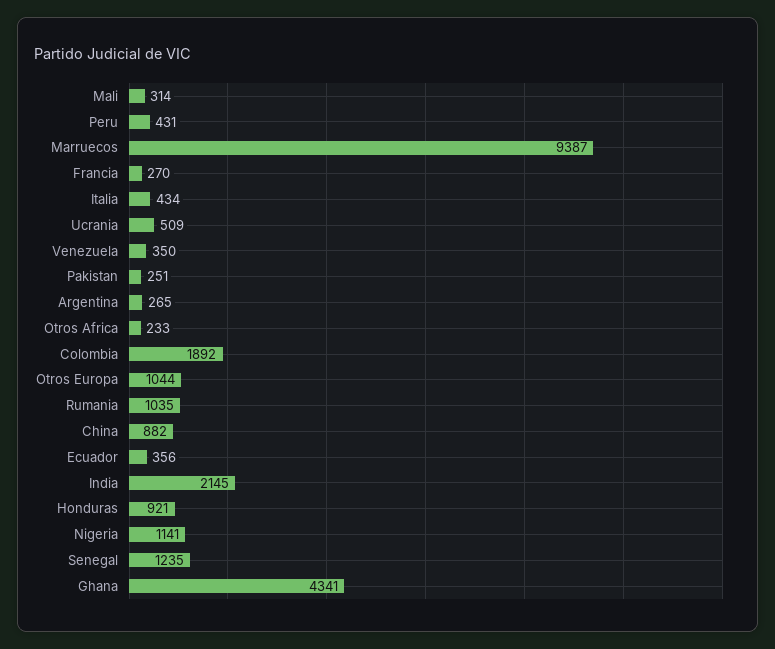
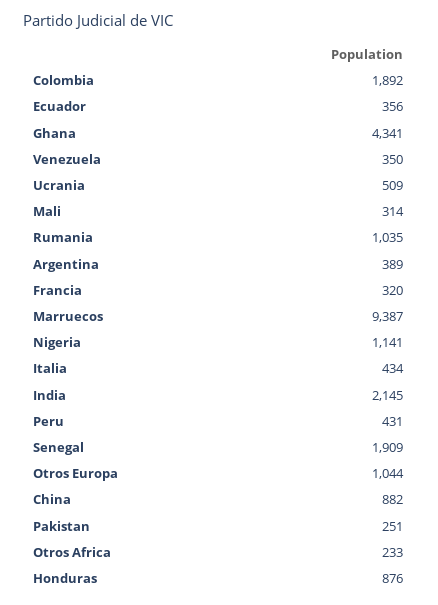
  {
    "Mali": 314,
    "Peru": 431,
    "Marruecos": 9387,
-   "Francia": 270,
+   "Francia": 320,
    "Italia": 434,
    "Ucrania": 509,
    "Venezuela": 350,
    "Pakistan": 251,
-   "Argentina": 265,
+   "Argentina": 389,
    "Otros Africa": 233,
    "Colombia": 1892,
    "Otros Europa": 1044,
    "Rumania": 1035,
    "China": 882,
    "Ecuador": 356,
    "India": 2145,
-   "Honduras": 921,
+   "Honduras": 876,
    "Nigeria": 1141,
-   "Senegal": 1235,
+   "Senegal": 1909,
    "Ghana": 4341
  }

